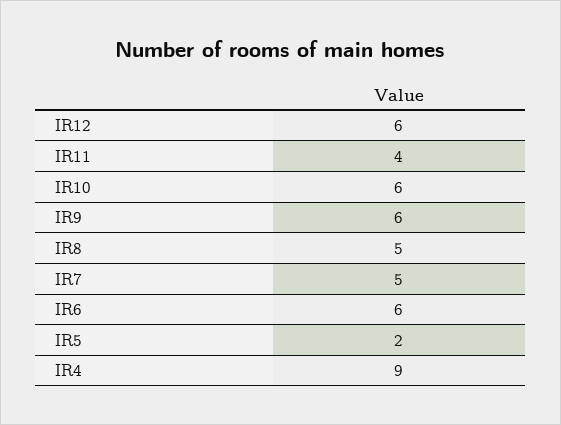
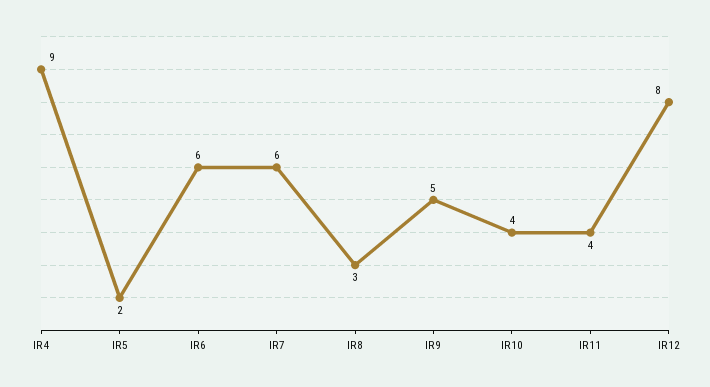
  {
-   "IR12": 6,
+   "IR12": 8,
    "IR11": 4,
-   "IR10": 6,
+   "IR10": 4,
-   "IR9": 6,
+   "IR9": 5,
-   "IR8": 5,
+   "IR8": 3,
-   "IR7": 5,
+   "IR7": 6,
    "IR6": 6,
    "IR5": 2,
    "IR4": 9
  }

